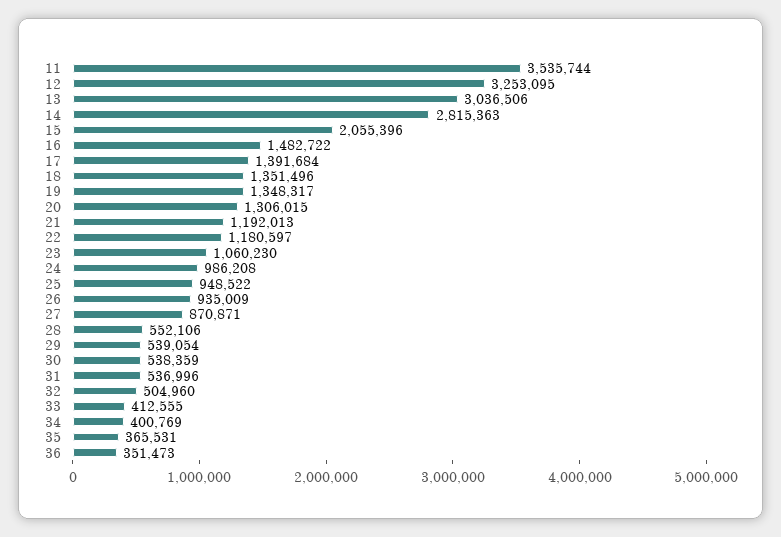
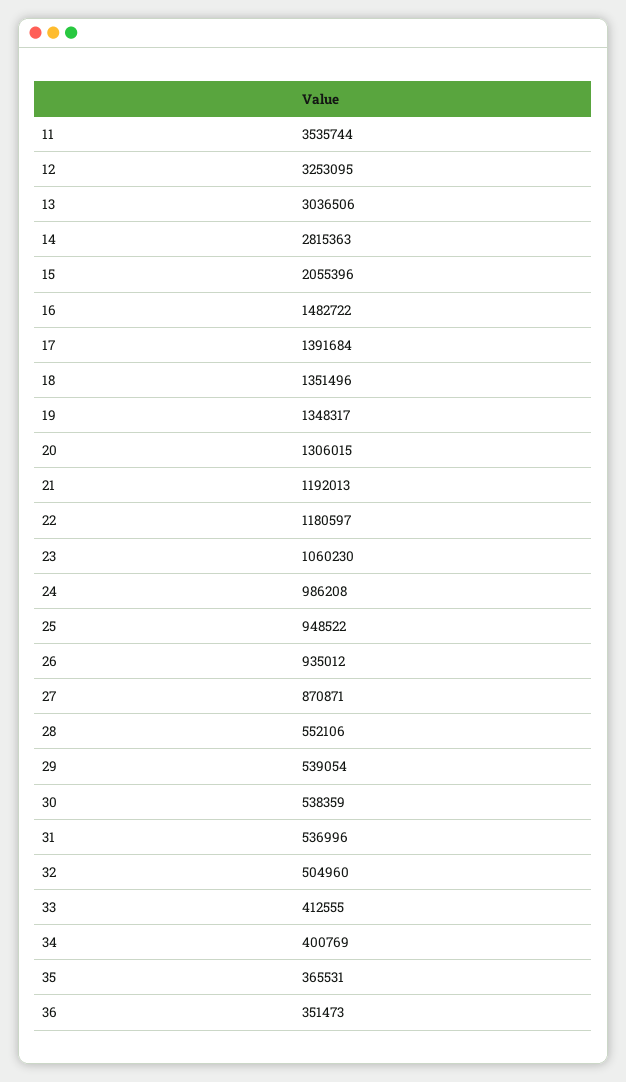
  {
    "11": 3535744,
    "12": 3253095,
    "13": 3036506,
    "14": 2815363,
    "15": 2055396,
    "16": 1482722,
    "17": 1391684,
    "18": 1351496,
    "19": 1348317,
    "20": 1306015,
    "21": 1192013,
    "22": 1180597,
    "23": 1060230,
    "24": 986208,
    "25": 948522,
-   "26": 935009,
+   "26": 935012,
    "27": 870871,
    "28": 552106,
    "29": 539054,
    "30": 538359,
    "31": 536996,
    "32": 504960,
    "33": 412555,
    "34": 400769,
    "35": 365531,
    "36": 351473
  }

